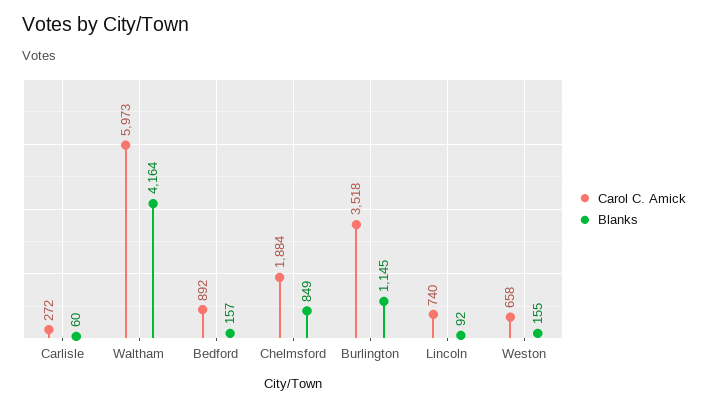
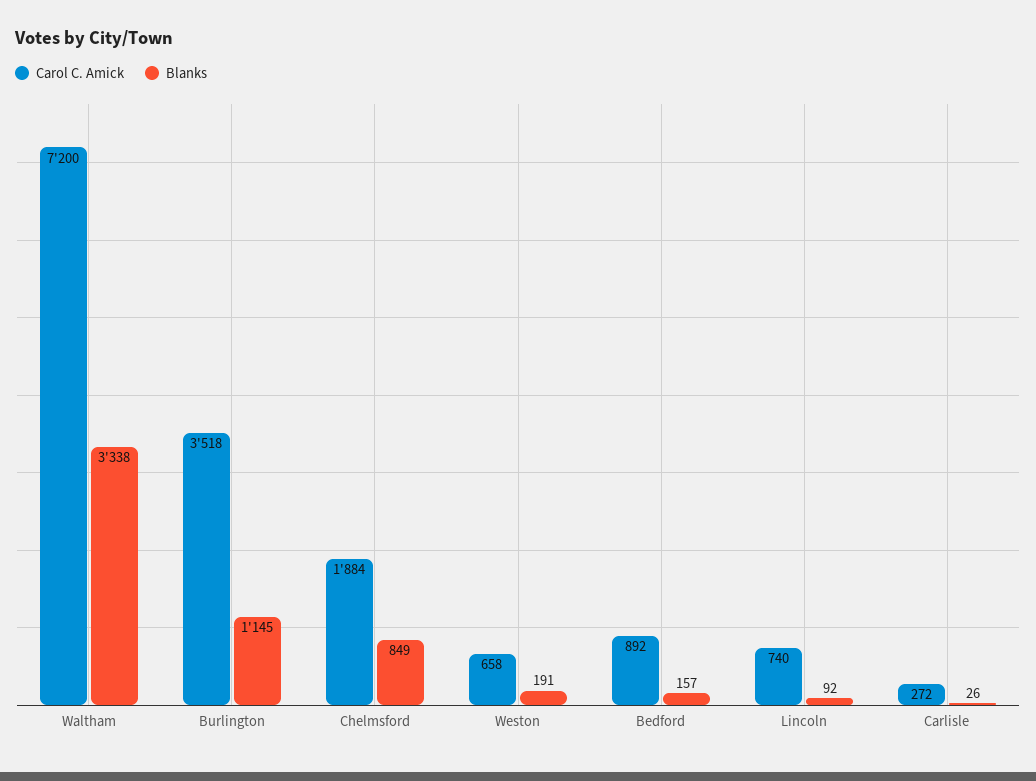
  {
    "Carol C. Amick": {
      "Carlisle": 272,
-     "Waltham": 5973,
+     "Waltham": 7200,
      "Bedford": 892,
      "Chelmsford": 1884,
      "Burlington": 3518,
      "Lincoln": 740,
      "Weston": 658
    },
    "Blanks": {
-     "Carlisle": 60,
+     "Carlisle": 26,
-     "Waltham": 4164,
+     "Waltham": 3338,
      "Bedford": 157,
      "Chelmsford": 849,
      "Burlington": 1145,
      "Lincoln": 92,
-     "Weston": 155
+     "Weston": 191
    }
  }

